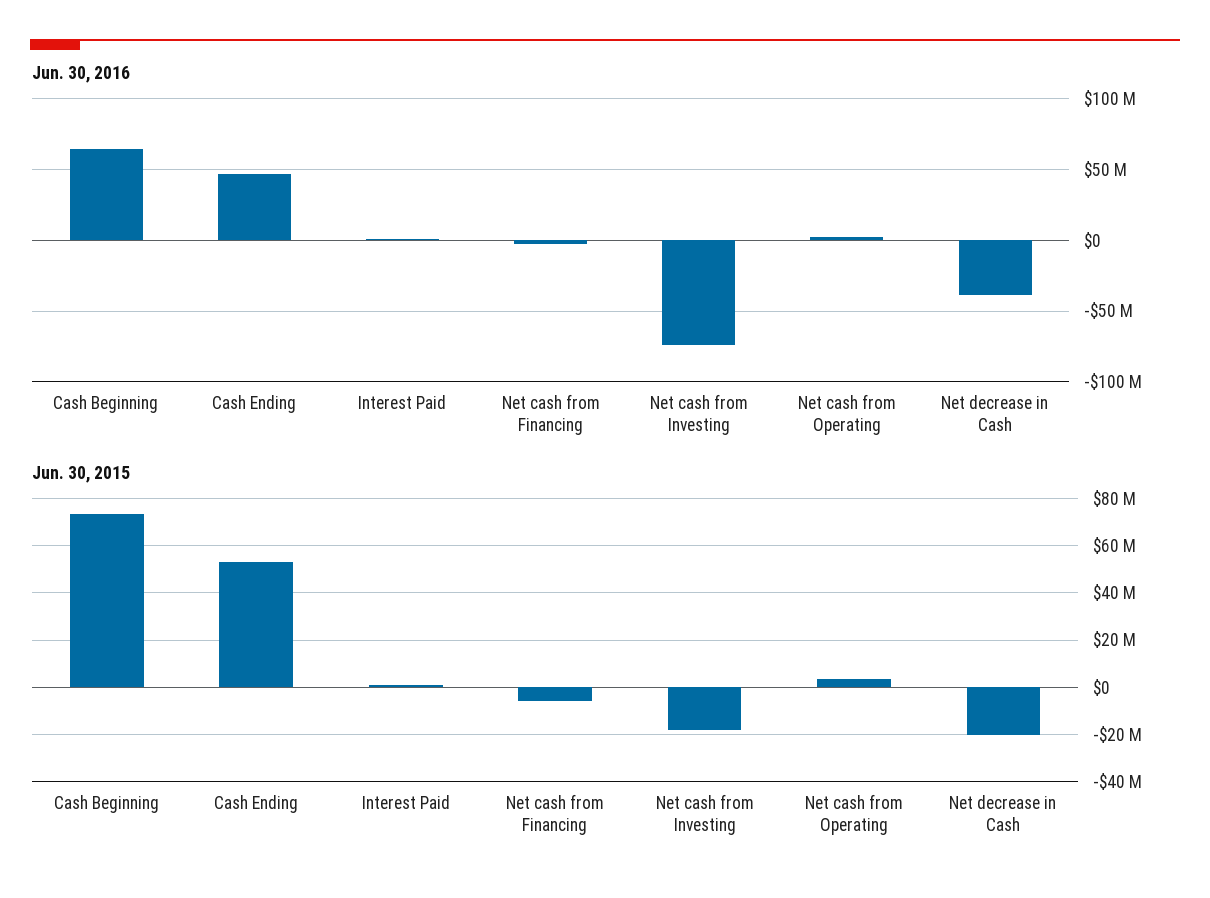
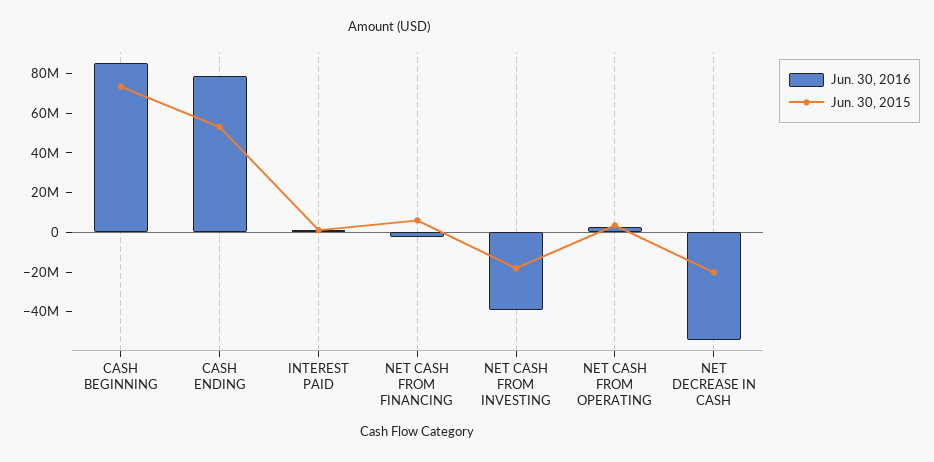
  {
    "Jun. 30, 2016": {
-     "Cash Beginning": 65000000,
+     "Cash Beginning": 85000000,
-     "Cash Ending": 45000000,
+     "Cash Ending": 80000000,
      "Interest Paid": 0,
      "Net cash from Financing": 0,
-     "Net cash from Investing": -75000000,
+     "Net cash from Investing": -40000000,
      "Net cash from Operating": 5000000,
-     "Net decrease in Cash": -40000000
+     "Net decrease in Cash": -55000000
    },
    "Jun. 30, 2015": {
      "Cash Beginning": 75000000,
      "Cash Ending": 55000000,
      "Interest Paid": 0,
-     "Net cash from Financing": -5000000,
+     "Net cash from Financing": 5000000,
      "Net cash from Investing": -20000000,
      "Net cash from Operating": 5000000,
      "Net decrease in Cash": -20000000
    }
  }

